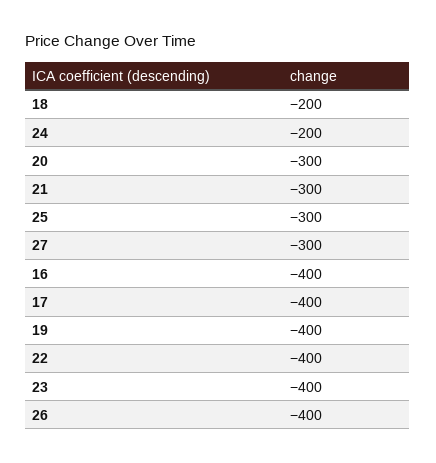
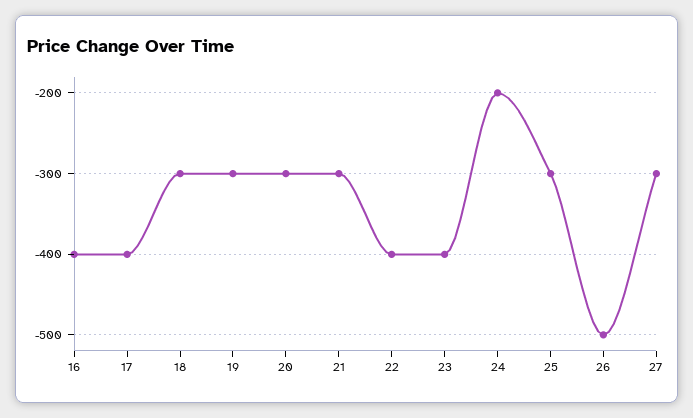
  {
-   "18": -200,
+   "18": -300,
    "24": -200,
    "20": -300,
    "21": -300,
    "25": -300,
    "27": -300,
    "16": -400,
    "17": -400,
-   "19": -400,
+   "19": -300,
    "22": -400,
    "23": -400,
-   "26": -400
+   "26": -500
  }

